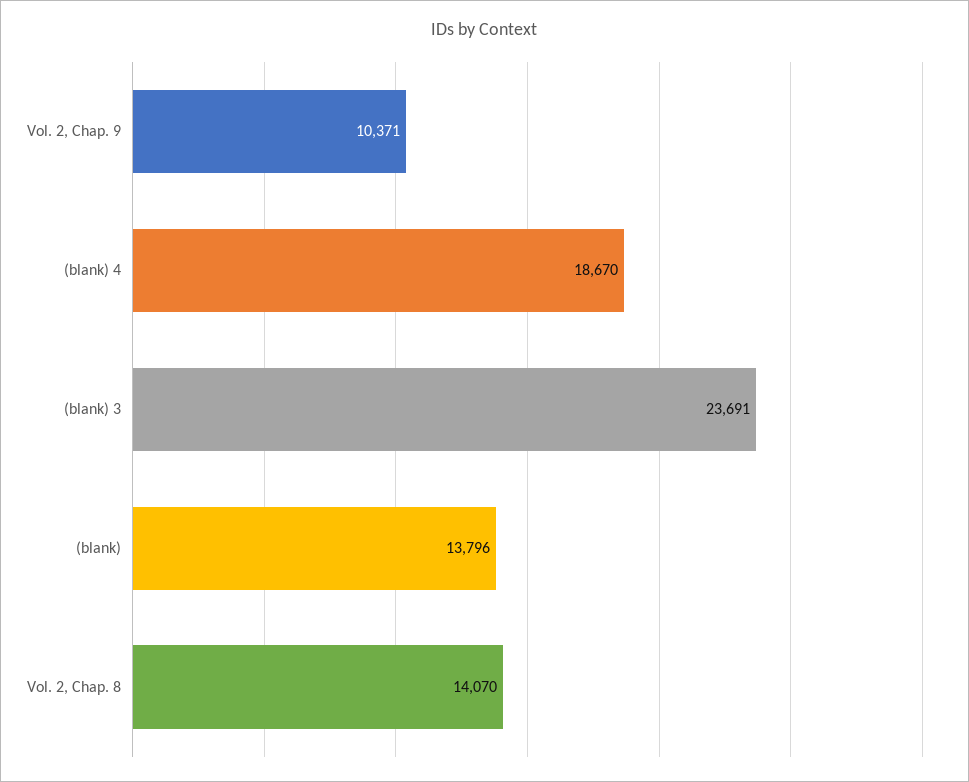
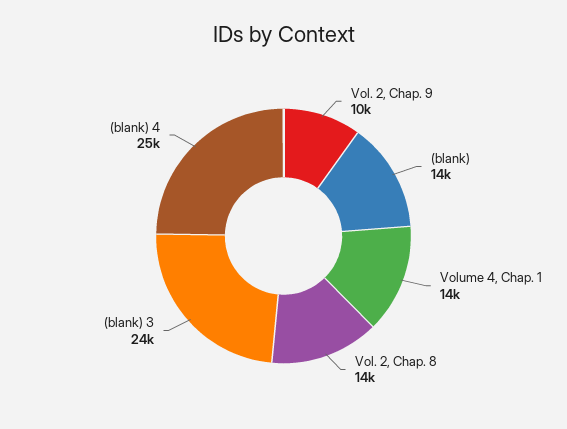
  {
    "Vol. 2, Chap. 9": 10371,
-   "(blank) 4": 18670,
+   "(blank) 4": 25000,
    "(blank) 3": 23691,
    "(blank)": 13796,
-   "Vol. 2, Chap. 8": 14070
+   "Vol. 2, Chap. 8": 14070,
+   "Volume 4, Chap. 1": 14000
  }

